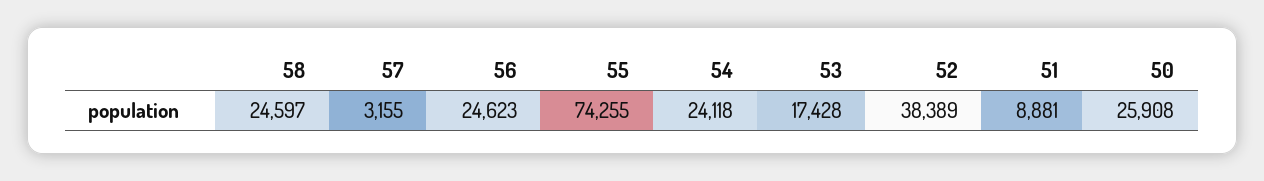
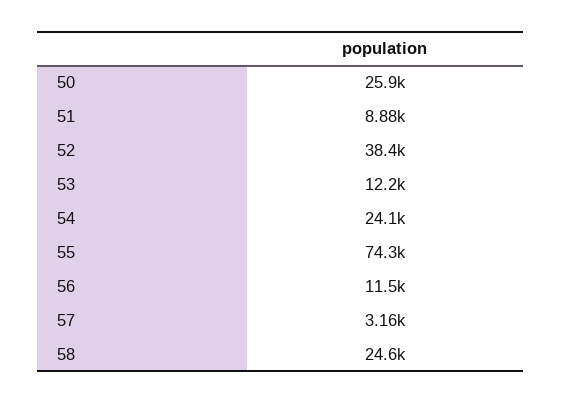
  {
    "58": 24597,
    "57": 3155,
-   "56": 24623,
+   "56": 11500,
    "55": 74255,
    "54": 24118,
-   "53": 17428,
+   "53": 12200,
    "52": 38389,
    "51": 8881,
    "50": 25908
  }

